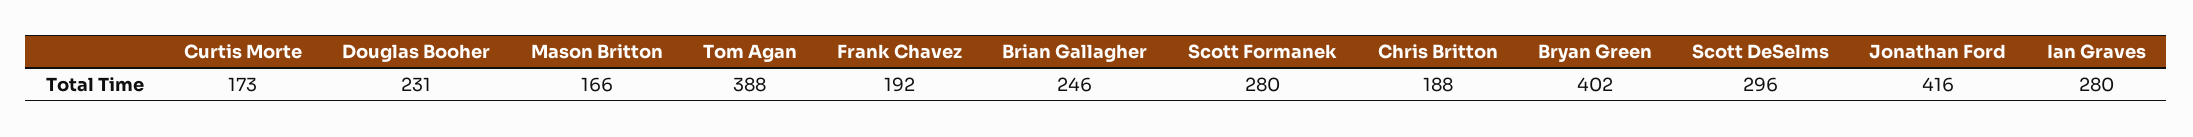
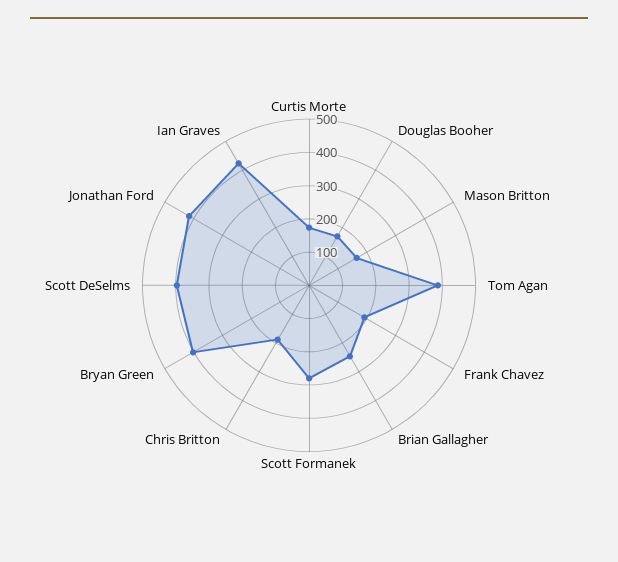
  {
    "Curtis Morte": 173,
-   "Douglas Booher": 231,
+   "Douglas Booher": 175,
    "Mason Britton": 166,
    "Tom Agan": 388,
    "Frank Chavez": 192,
    "Brian Gallagher": 246,
    "Scott Formanek": 280,
    "Chris Britton": 188,
    "Bryan Green": 402,
-   "Scott DeSelms": 296,
+   "Scott DeSelms": 400,
    "Jonathan Ford": 416,
-   "Ian Graves": 280
+   "Ian Graves": 425
  }

